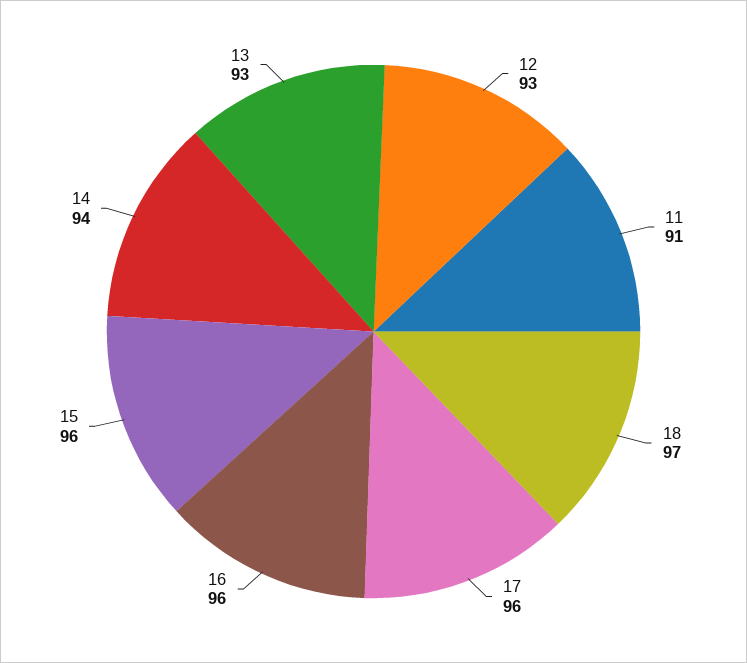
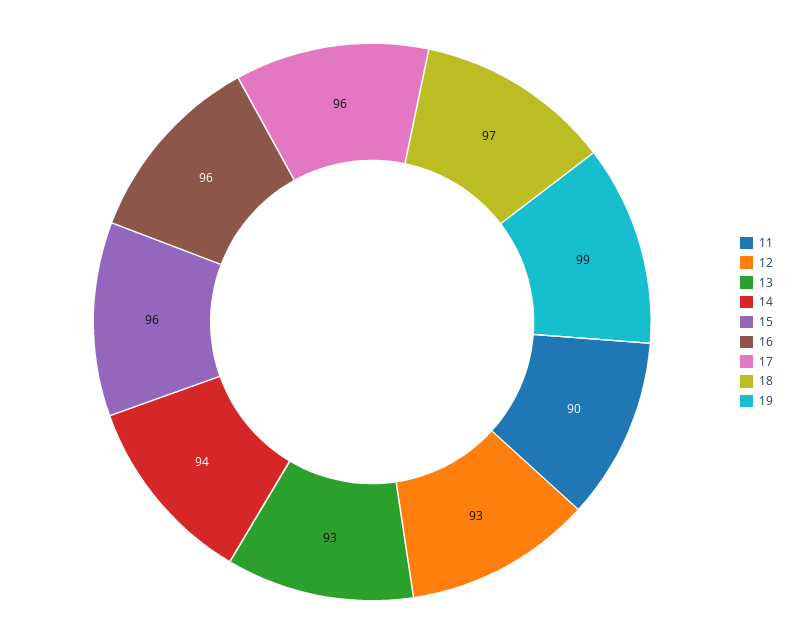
  {
    "12": 93,
-   "11": 91,
+   "11": 90,
    "18": 97,
    "17": 96,
    "16": 96,
    "15": 96,
    "14": 94,
-   "13": 93
+   "13": 93,
+   "19": 99
  }

